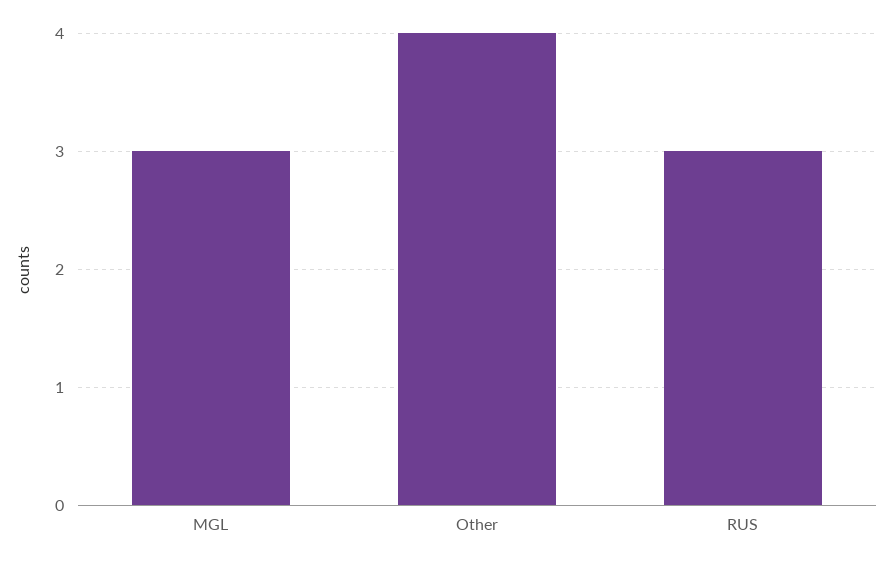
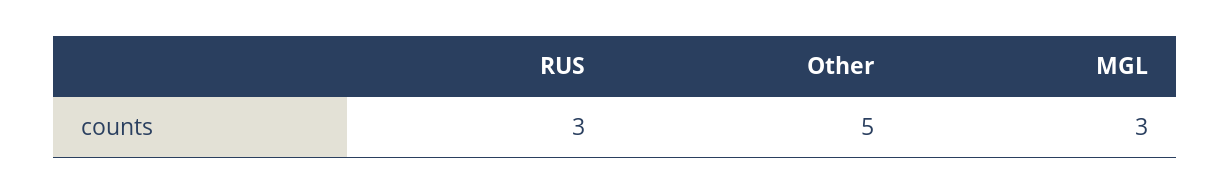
  {
    "MGL": 3,
-   "Other": 4,
+   "Other": 5,
    "RUS": 3
  }

